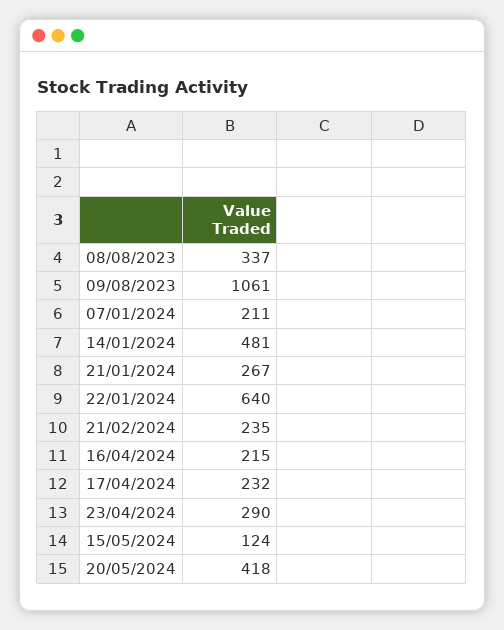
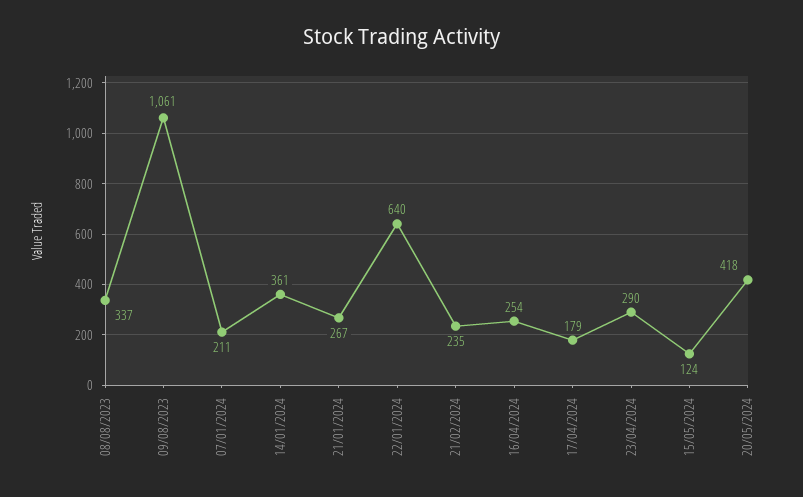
  {
    "08/08/2023": 337,
    "09/08/2023": 1061,
    "07/01/2024": 211,
-   "14/01/2024": 481,
+   "14/01/2024": 361,
    "21/01/2024": 267,
    "22/01/2024": 640,
    "21/02/2024": 235,
-   "16/04/2024": 215,
+   "16/04/2024": 254,
-   "17/04/2024": 232,
+   "17/04/2024": 179,
    "23/04/2024": 290,
    "15/05/2024": 124,
    "20/05/2024": 418
  }

